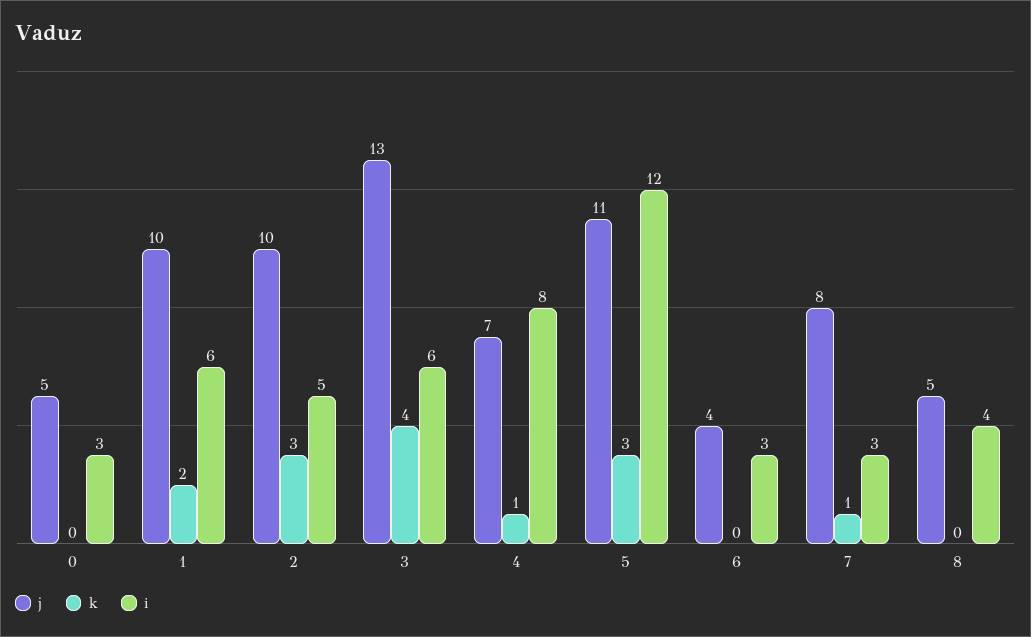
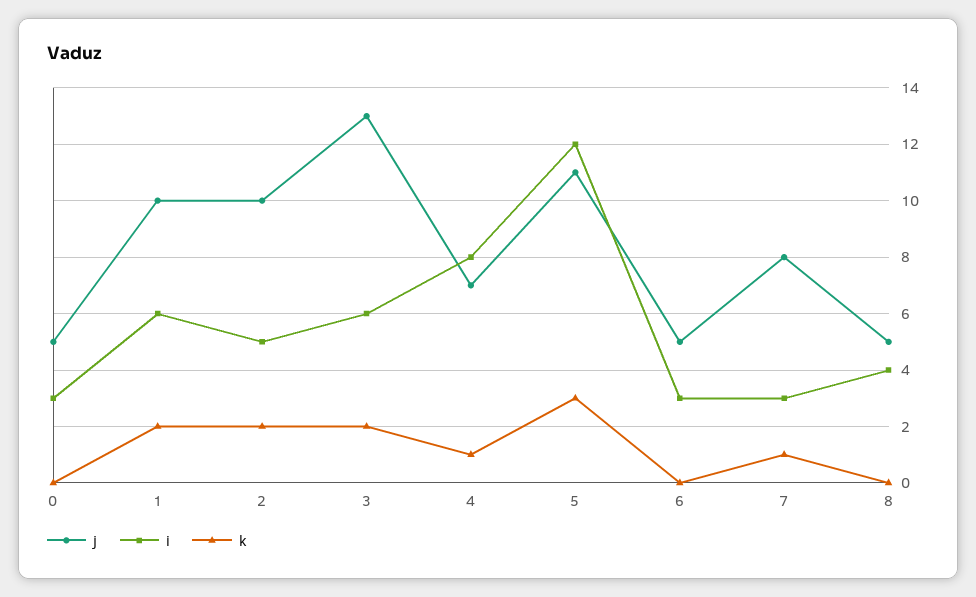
  {
    "j": {
      "0": 5,
      "1": 10,
      "2": 10,
      "3": 13,
      "4": 7,
      "5": 11,
-     "6": 4,
+     "6": 5,
      "7": 8,
      "8": 5
    },
    "k": {
      "0": 0,
      "1": 2,
-     "2": 3,
+     "2": 2,
-     "3": 4,
+     "3": 2,
      "4": 1,
      "5": 3,
      "6": 0,
      "7": 1,
      "8": 0
    },
    "i": {
      "0": 3,
      "1": 6,
      "2": 5,
      "3": 6,
      "4": 8,
      "5": 12,
      "6": 3,
      "7": 3,
      "8": 4
    }
  }

